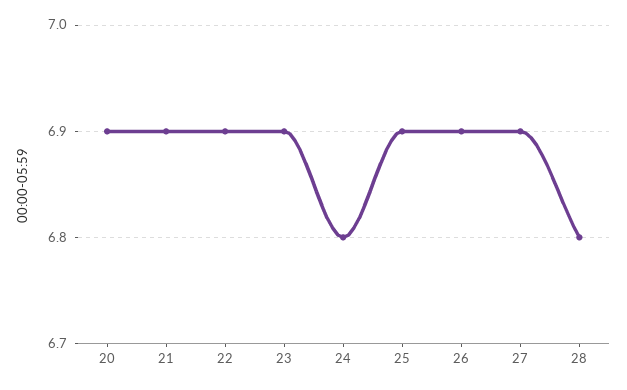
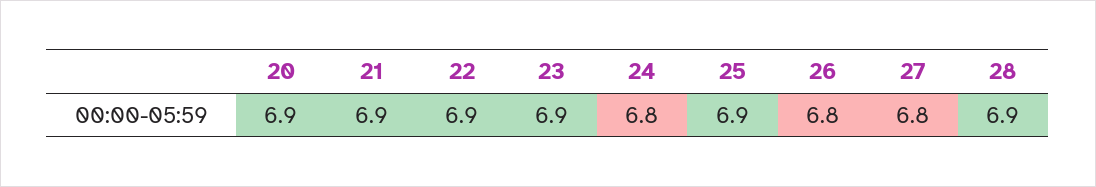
  {
    "20": 6.9,
    "21": 6.9,
    "22": 6.9,
    "23": 6.9,
    "24": 6.8,
    "25": 6.9,
-   "26": 6.9,
+   "26": 6.8,
-   "27": 6.9,
+   "27": 6.8,
-   "28": 6.8
+   "28": 6.9
  }

